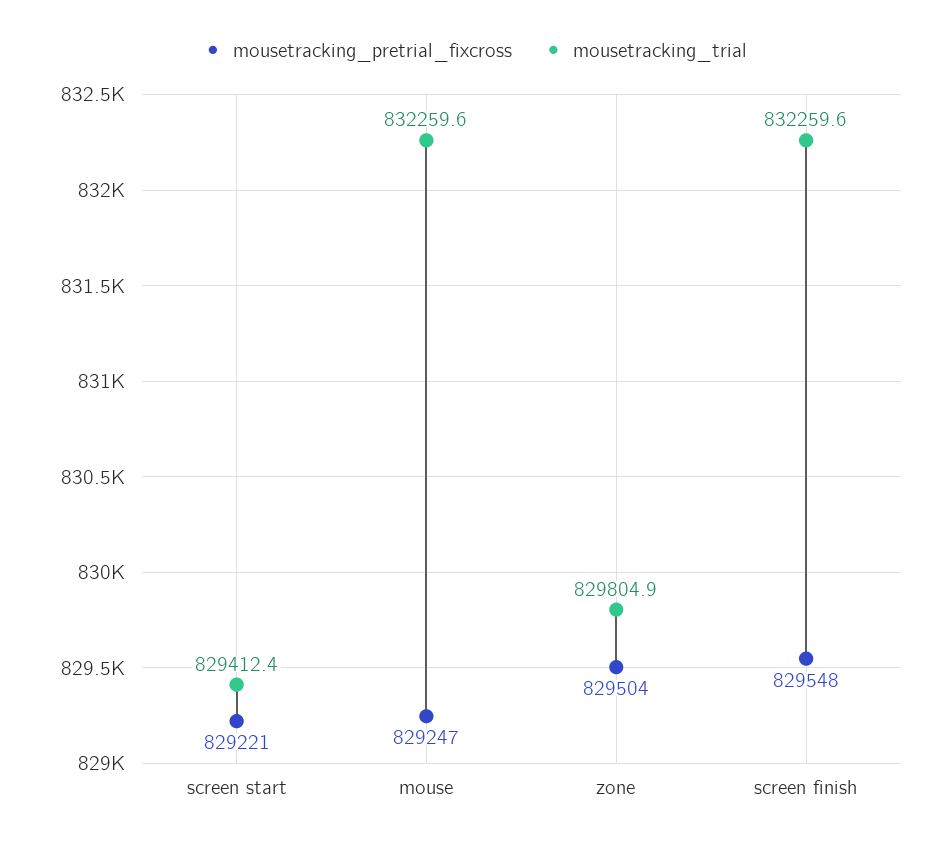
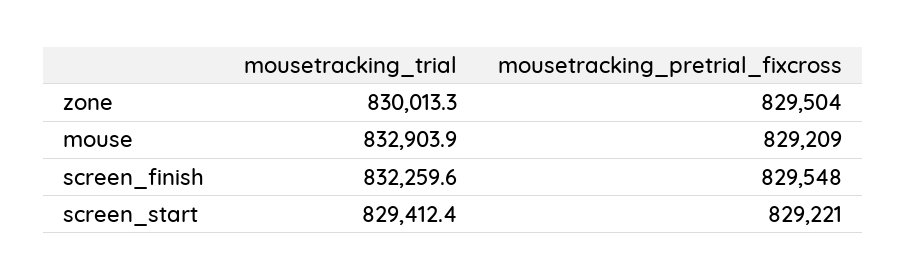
  {
    "mousetracking_pretrial_fixcross": {
      "screen start": 829221,
-     "mouse": 829247,
+     "mouse": 829209,
      "zone": 829504,
      "screen finish": 829548
    },
    "mousetracking_trial": {
      "screen start": 829412.4,
-     "mouse": 832259.6,
+     "mouse": 832903.9,
-     "zone": 829804.9,
+     "zone": 830013.3,
      "screen finish": 832259.6
    }
  }

